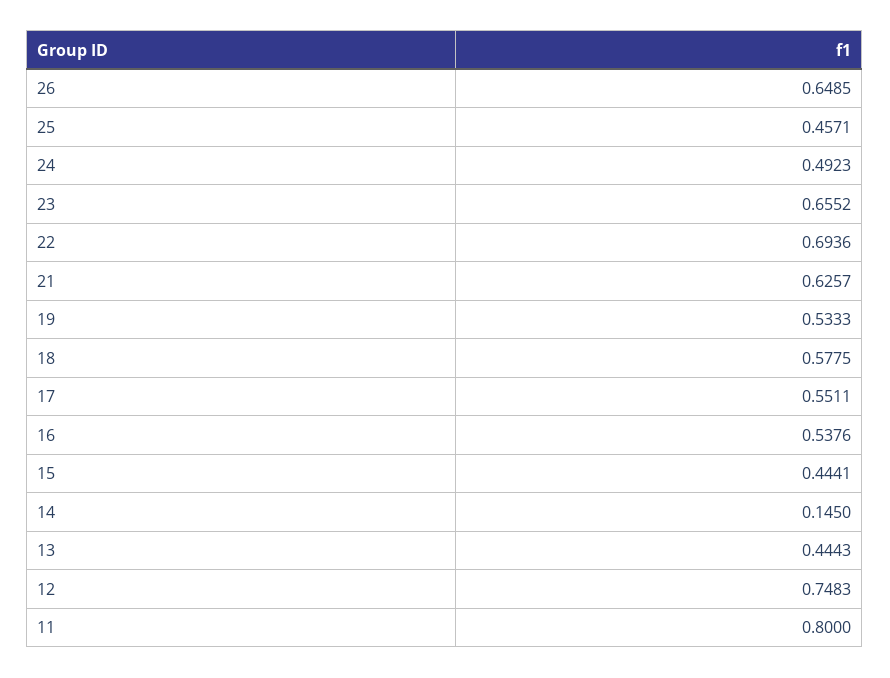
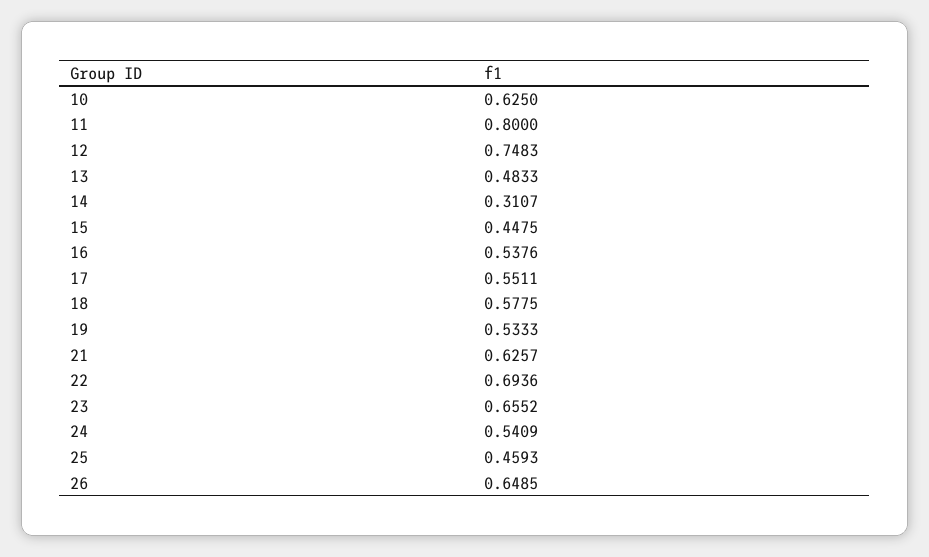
  {
    "26": 0.6485,
-   "25": 0.4571,
+   "25": 0.4593,
-   "24": 0.4923,
+   "24": 0.5409,
    "23": 0.6552,
    "22": 0.6936,
    "21": 0.6257,
    "19": 0.5333,
    "18": 0.5775,
    "17": 0.5511,
    "16": 0.5376,
-   "15": 0.4441,
+   "15": 0.4475,
-   "14": 0.145,
+   "14": 0.3107,
-   "13": 0.4443,
+   "13": 0.4833,
    "12": 0.7483,
-   "11": 0.8
+   "11": 0.8,
+   "10": 0.625
  }

